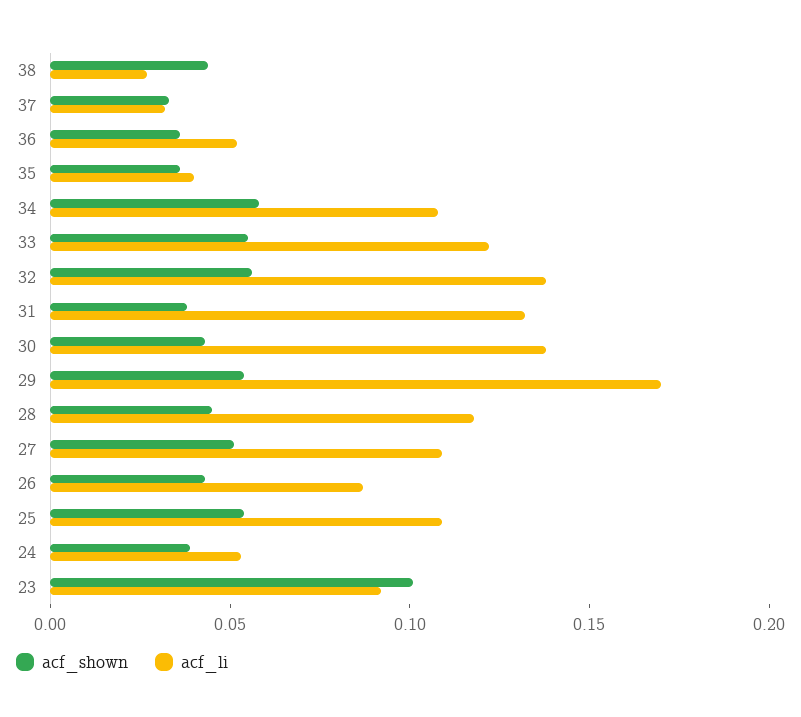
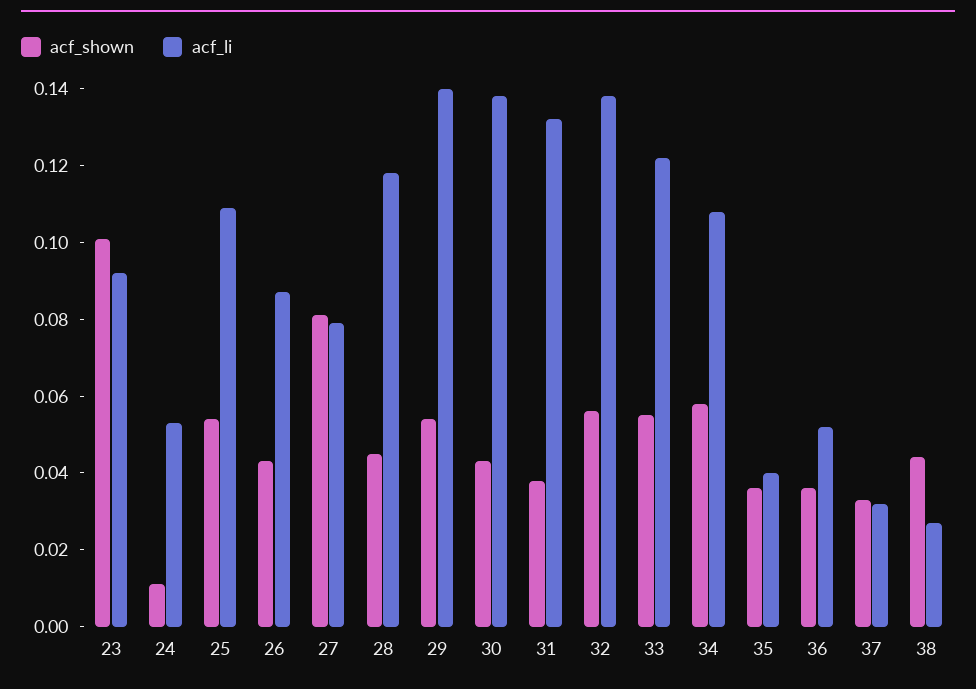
  {
    "acf_shown": {
      "38": 0.045,
      "37": 0.035,
      "36": 0.035,
      "35": 0.035,
      "34": 0.06,
      "33": 0.055,
      "32": 0.055,
      "31": 0.04,
      "30": 0.045,
      "29": 0.055,
      "28": 0.045,
-     "27": 0.05,
+     "27": 0.08,
      "26": 0.045,
      "25": 0.055,
-     "24": 0.04,
+     "24": 0.01,
      "23": 0.1
    },
    "acf_li": {
      "38": 0.025,
      "37": 0.03,
      "36": 0.05,
      "35": 0.04,
      "34": 0.11,
      "33": 0.12,
      "32": 0.14,
      "31": 0.13,
      "30": 0.14,
-     "29": 0.17,
+     "29": 0.14,
      "28": 0.12,
-     "27": 0.11,
+     "27": 0.08,
      "26": 0.085,
      "25": 0.11,
      "24": 0.055,
      "23": 0.09
    }
  }

